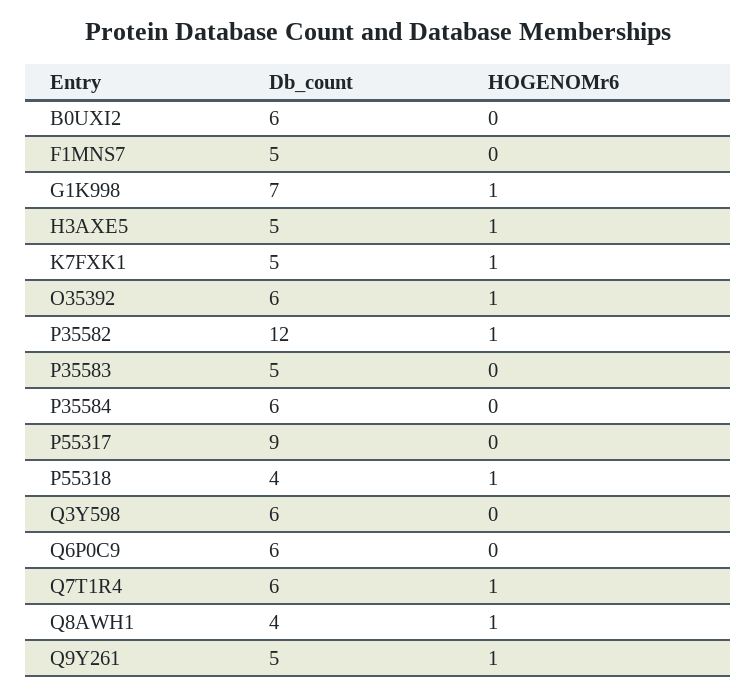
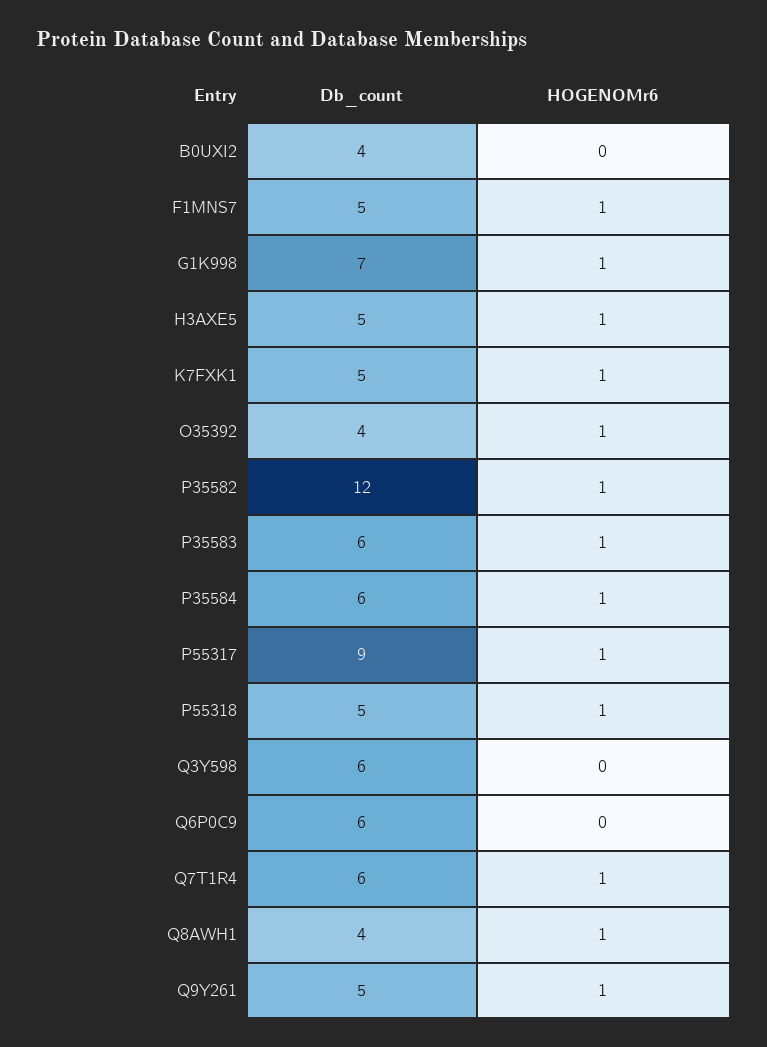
  {
    "Db_count": {
-     "B0UXI2": 6,
+     "B0UXI2": 4,
      "F1MNS7": 5,
      "G1K998": 7,
      "H3AXE5": 5,
      "K7FXK1": 5,
-     "O35392": 6,
+     "O35392": 4,
      "P35582": 12,
-     "P35583": 5,
+     "P35583": 6,
      "P35584": 6,
      "P55317": 9,
-     "P55318": 4,
+     "P55318": 5,
      "Q3Y598": 6,
      "Q6P0C9": 6,
      "Q7T1R4": 6,
      "Q8AWH1": 4,
      "Q9Y261": 5
    },
    "HOGENOMr6": {
      "B0UXI2": 0,
-     "F1MNS7": 0,
+     "F1MNS7": 1,
      "G1K998": 1,
      "H3AXE5": 1,
      "K7FXK1": 1,
      "O35392": 1,
      "P35582": 1,
-     "P35583": 0,
+     "P35583": 1,
-     "P35584": 0,
+     "P35584": 1,
-     "P55317": 0,
+     "P55317": 1,
      "P55318": 1,
      "Q3Y598": 0,
      "Q6P0C9": 0,
      "Q7T1R4": 1,
      "Q8AWH1": 1,
      "Q9Y261": 1
    }
  }

